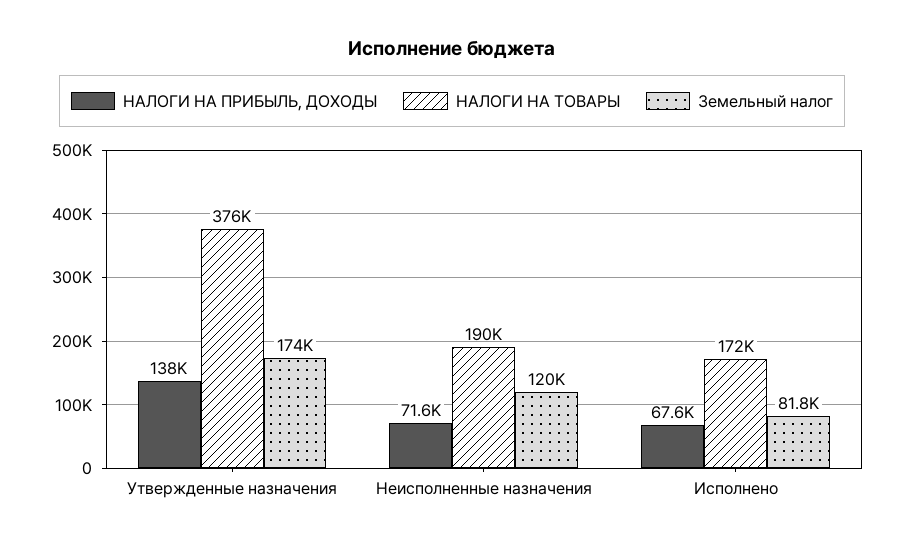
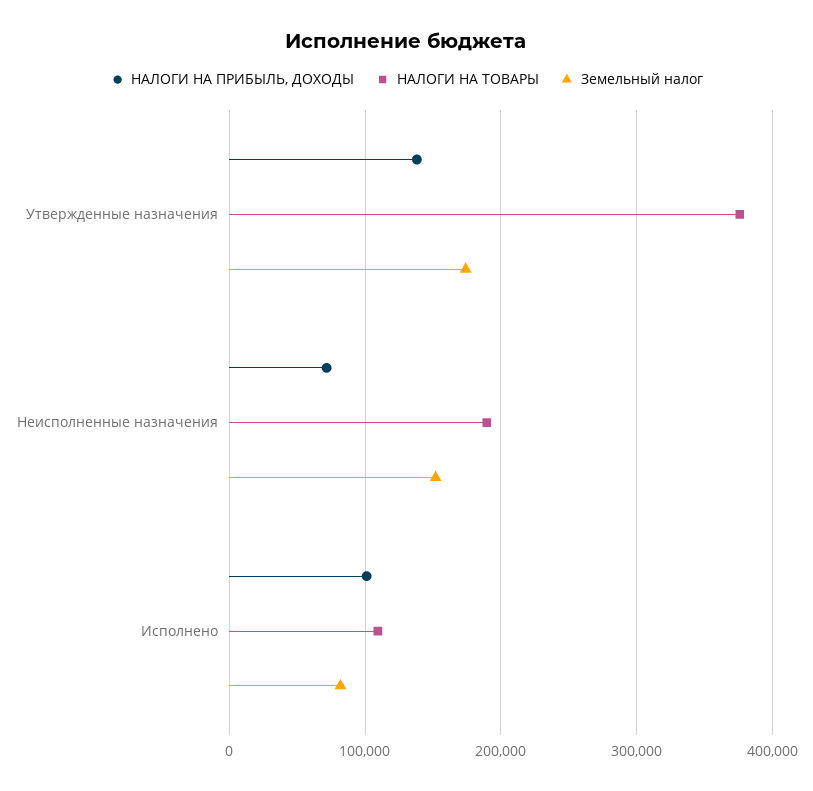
  {
    "НАЛОГИ НА ПРИБЫЛЬ, ДОХОДЫ": {
      "Утвержденные назначения": 138000,
      "Неисполненные назначения": 71600,
-     "Исполнено": 67600
+     "Исполнено": 100000
    },
    "НАЛОГИ НА ТОВАРЫ": {
      "Утвержденные назначения": 376000,
      "Неисполненные назначения": 190000,
-     "Исполнено": 172000
+     "Исполнено": 110000
    },
    "Земельный налог": {
      "Утвержденные назначения": 174000,
-     "Неисполненные назначения": 120000,
+     "Неисполненные назначения": 150000,
      "Исполнено": 81800
    }
  }

